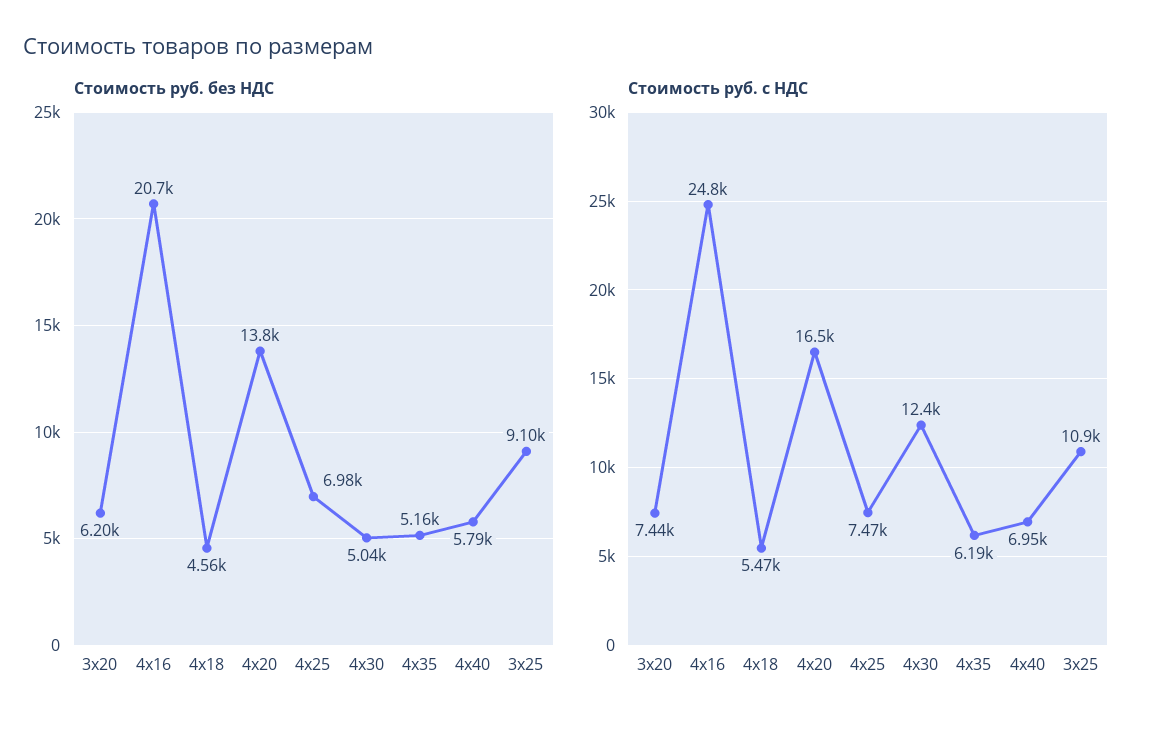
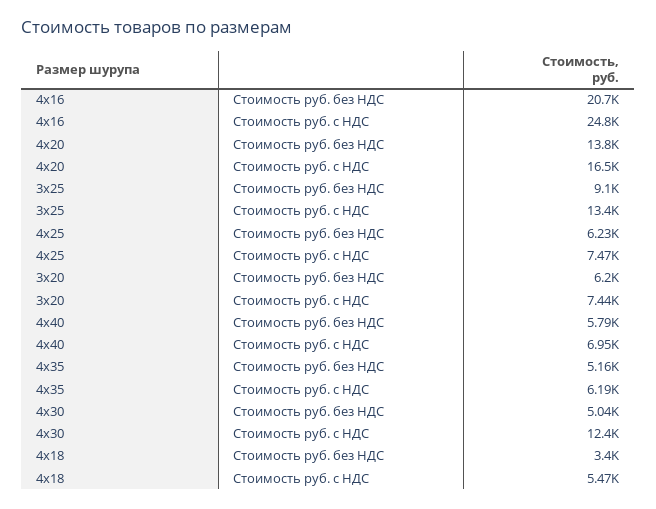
  {
    "Стоимость руб. без НДС": {
      "3х20": 6200,
      "4х16": 20700,
-     "4х18": 4560,
+     "4х18": 3400,
      "4х20": 13800,
-     "4х25": 6980,
+     "4х25": 6230,
      "4х30": 5040,
      "4х35": 5160,
      "4х40": 5790,
      "3х25": 9100
    },
    "Стоимость руб. с НДС": {
      "3х20": 7440,
      "4х16": 24800,
      "4х18": 5470,
      "4х20": 16500,
      "4х25": 7470,
      "4х30": 12400,
      "4х35": 6190,
      "4х40": 6950,
-     "3х25": 10900
+     "3х25": 13400
    }
  }

